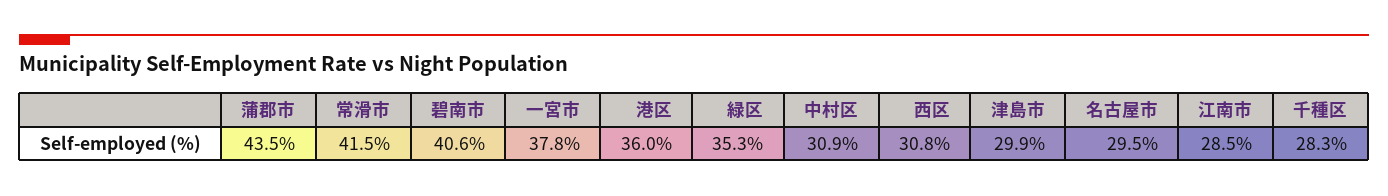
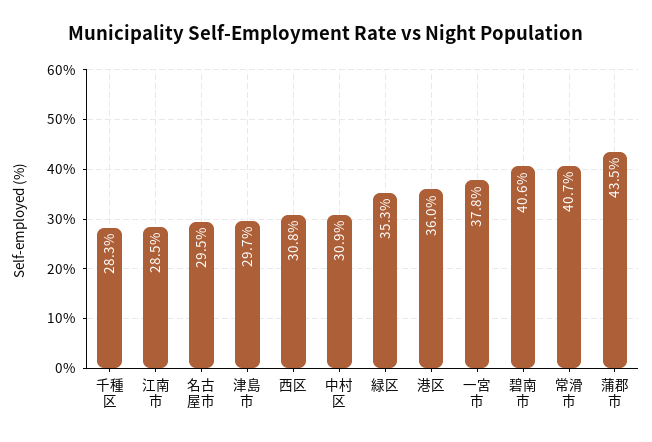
  {
    "蒲郡市": 43.5,
-   "常滑市": 41.5,
+   "常滑市": 40.7,
    "碧南市": 40.6,
    "一宮市": 37.8,
    "港区": 36,
    "緑区": 35.3,
    "中村区": 30.9,
    "西区": 30.8,
-   "津島市": 29.9,
+   "津島市": 29.7,
    "名古屋市": 29.5,
    "江南市": 28.5,
    "千種区": 28.3
  }

